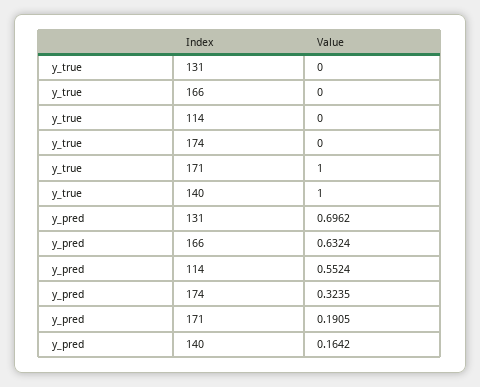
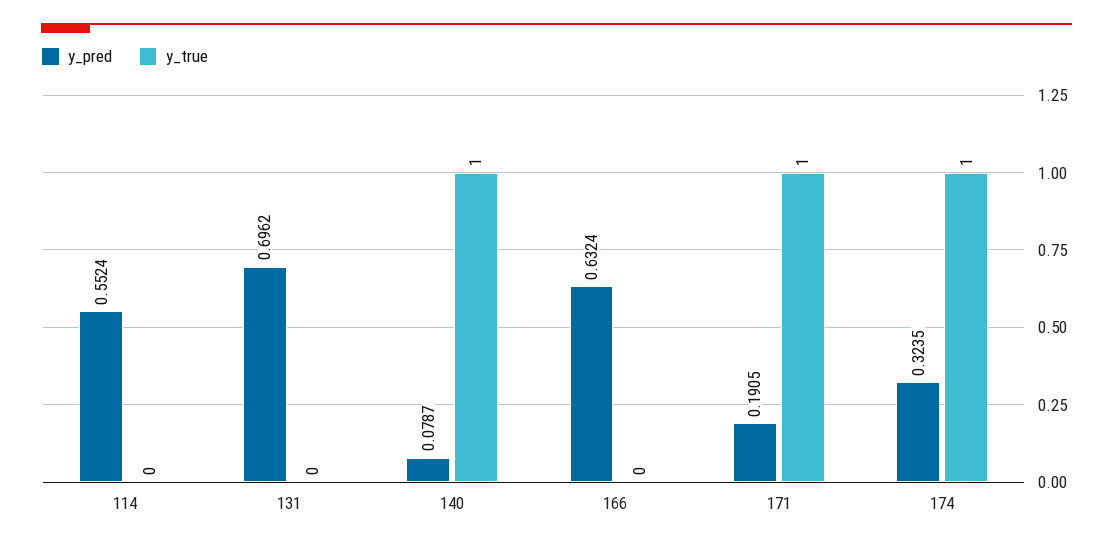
  {
    "y_true": {
      "131": 0,
      "166": 0,
      "114": 0,
-     "174": 0,
+     "174": 1,
      "171": 1,
      "140": 1
    },
    "y_pred": {
      "131": 0.6962,
      "166": 0.6324,
      "114": 0.5524,
      "174": 0.3235,
      "171": 0.1905,
-     "140": 0.1642
+     "140": 0.0787
    }
  }

